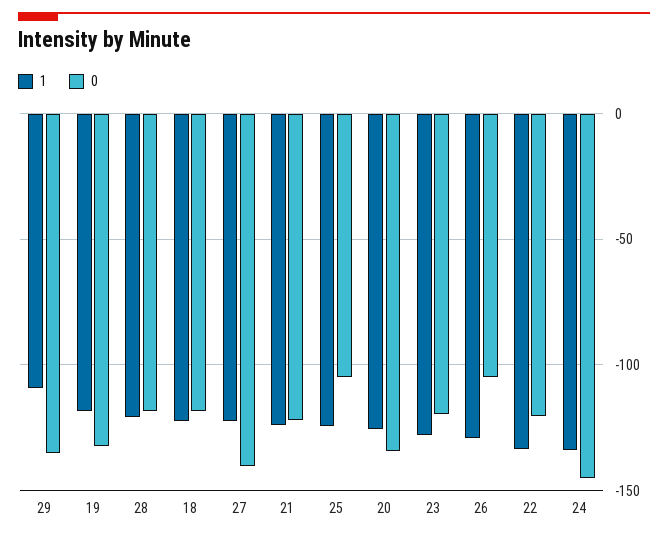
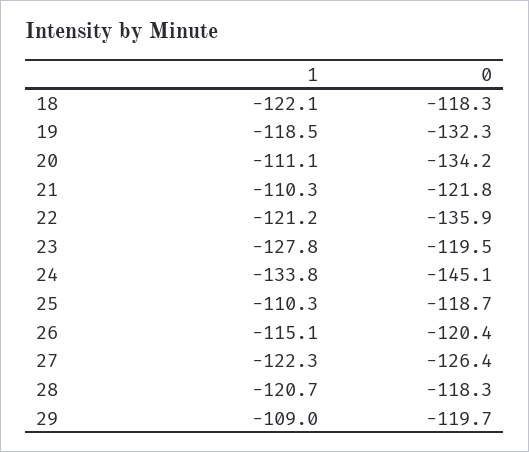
  {
    "1": {
      "29": -109,
      "19": -118.5,
      "28": -120.7,
      "18": -122.1,
      "27": -122.3,
-     "21": -125,
+     "21": -110.3,
-     "25": -125,
+     "25": -110.3,
-     "20": -125,
+     "20": -111.1,
      "23": -127.8,
-     "26": -130,
+     "26": -115.1,
-     "22": -135,
+     "22": -121.2,
      "24": -133.8
    },
    "0": {
-     "29": -135,
+     "29": -119.7,
      "19": -132.3,
      "28": -118.3,
      "18": -118.3,
-     "27": -140,
+     "27": -126.4,
      "21": -121.8,
-     "25": -105,
+     "25": -118.7,
      "20": -134.2,
      "23": -119.5,
-     "26": -105,
+     "26": -120.4,
-     "22": -120,
+     "22": -135.9,
      "24": -145.1
    }
  }

